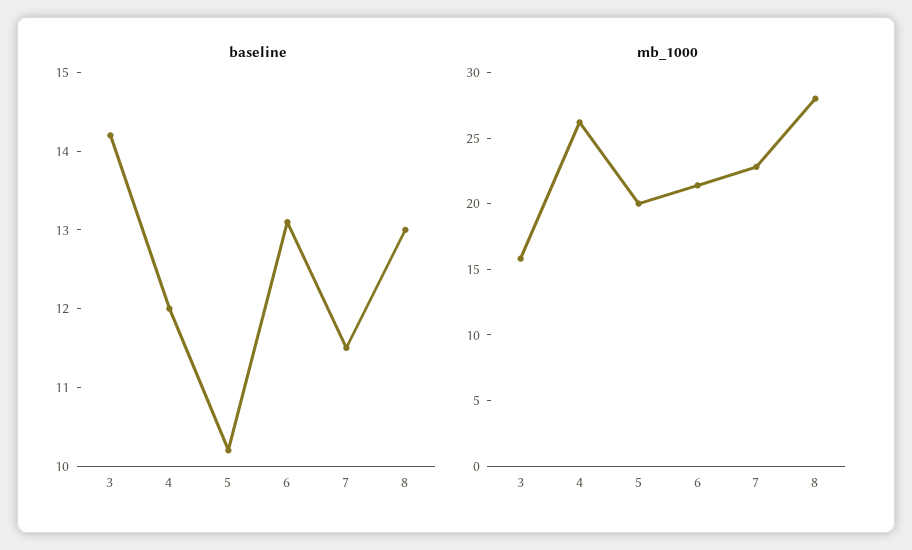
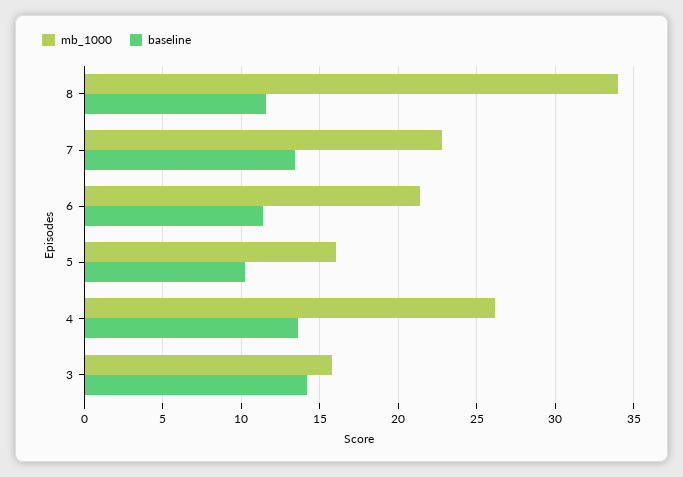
  {
    "baseline": {
      "3": 14,
-     "4": 12,
+     "4": 13.5,
      "5": 10,
-     "6": 13,
+     "6": 11.5,
-     "7": 11.5,
+     "7": 13.5,
-     "8": 13
+     "8": 11.5
    },
    "mb_1000": {
      "3": 16,
      "4": 26,
-     "5": 20,
+     "5": 16,
      "6": 21.5,
      "7": 23,
-     "8": 28
+     "8": 34
    }
  }

